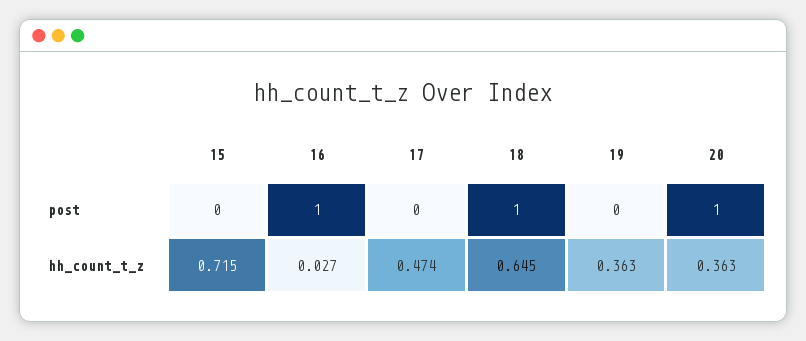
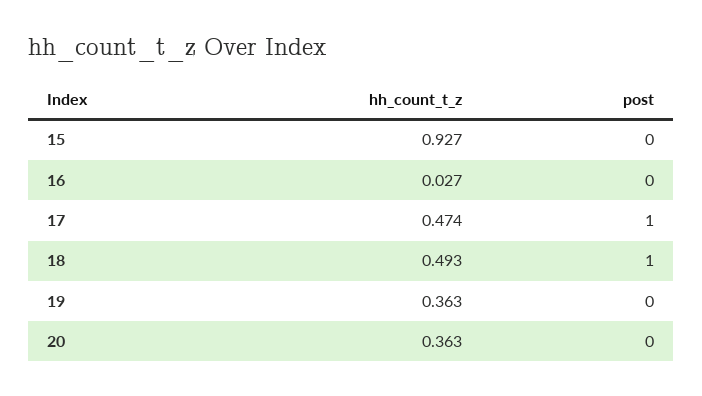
  {
    "15": {
      "post": 0,
-     "hh_count_t_z": 0.715
+     "hh_count_t_z": 0.927
    },
    "16": {
-     "post": 1,
+     "post": 0,
      "hh_count_t_z": 0.027
    },
    "17": {
-     "post": 0,
+     "post": 1,
      "hh_count_t_z": 0.474
    },
    "18": {
      "post": 1,
-     "hh_count_t_z": 0.645
+     "hh_count_t_z": 0.493
    },
    "19": {
      "post": 0,
      "hh_count_t_z": 0.363
    },
    "20": {
-     "post": 1,
+     "post": 0,
      "hh_count_t_z": 0.363
    }
  }

